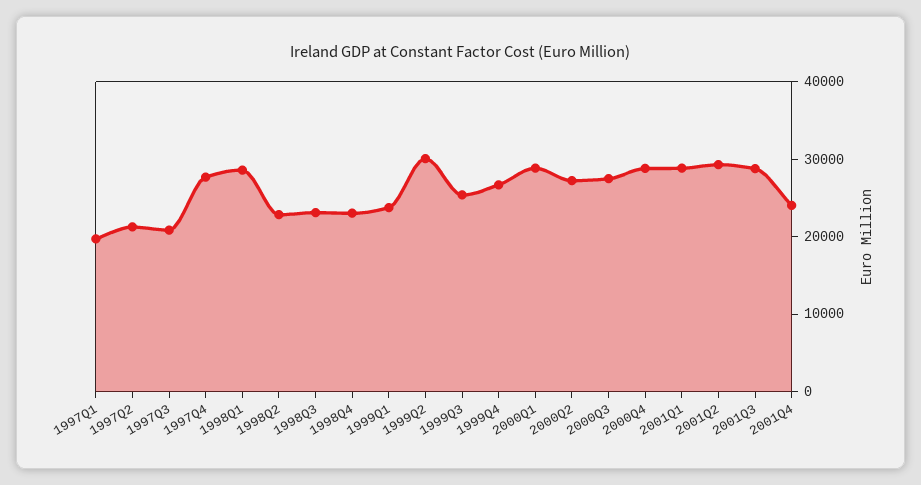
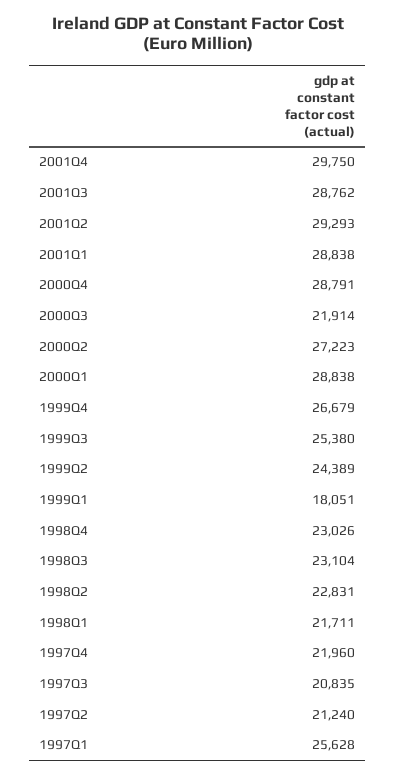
  {
-   "1997Q1": 20000,
+   "1997Q1": 25628,
    "1997Q2": 21240,
    "1997Q3": 20835,
-   "1997Q4": 28000,
+   "1997Q4": 21960,
-   "1998Q1": 28000,
+   "1998Q1": 21711,
    "1998Q2": 22831,
    "1998Q3": 23104,
    "1998Q4": 23026,
-   "1999Q1": 24000,
+   "1999Q1": 18051,
-   "1999Q2": 30000,
+   "1999Q2": 24389,
    "1999Q3": 25380,
    "1999Q4": 26679,
    "2000Q1": 28838,
    "2000Q2": 27223,
-   "2000Q3": 28000,
+   "2000Q3": 21914,
    "2000Q4": 28791,
    "2001Q1": 28838,
    "2001Q2": 29293,
    "2001Q3": 28762,
-   "2001Q4": 24000
+   "2001Q4": 29750
  }

